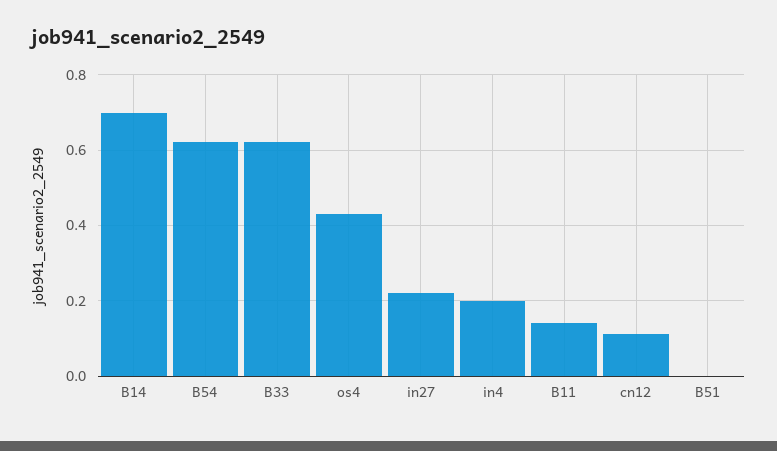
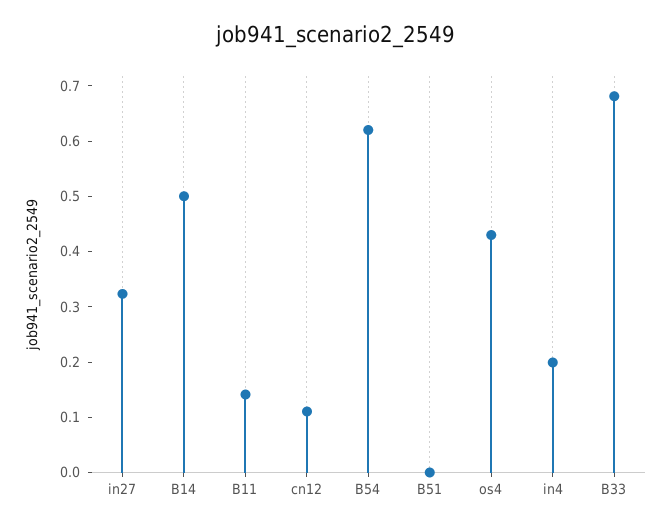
  {
-   "B14": 0.7,
+   "B14": 0.5,
    "B54": 0.62,
-   "B33": 0.62,
+   "B33": 0.68,
    "os4": 0.44,
-   "in27": 0.22,
+   "in27": 0.32,
    "in4": 0.2,
    "B11": 0.14,
    "cn12": 0.12,
    "B51": 0
  }

